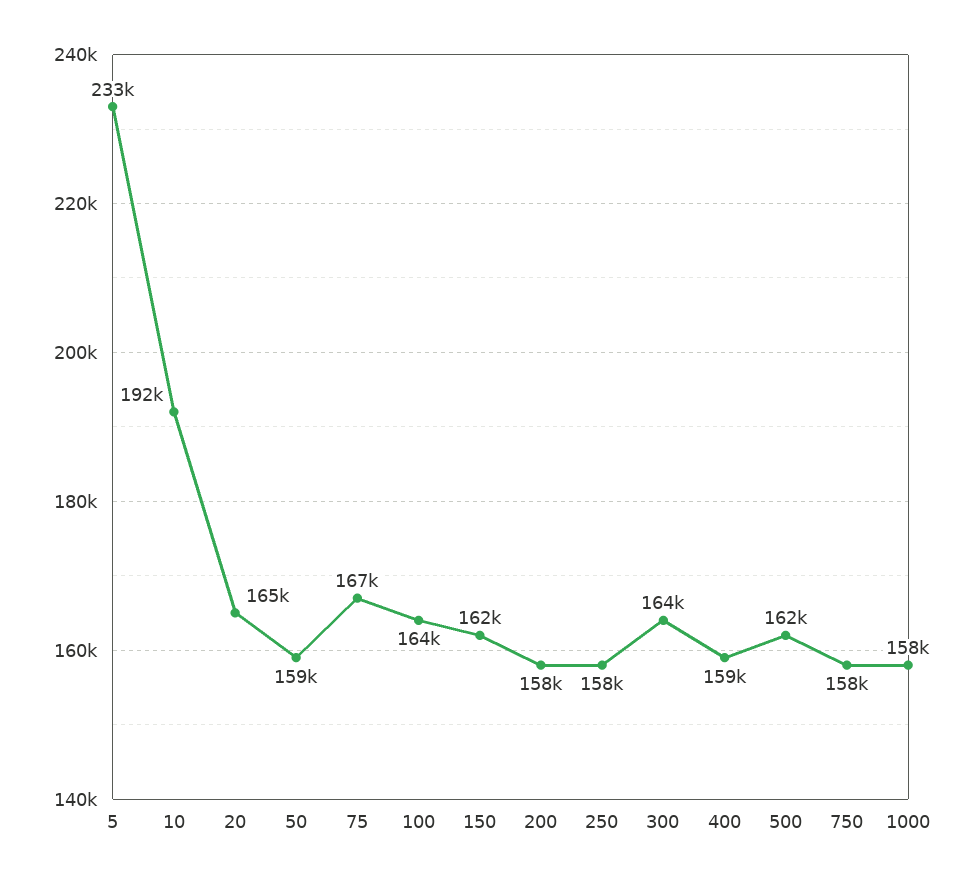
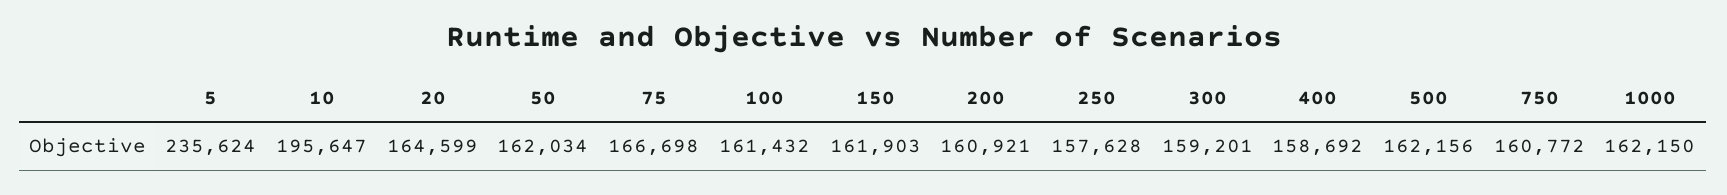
  {
-   "5": 233000,
+   "5": 235624,
-   "10": 192000,
+   "10": 195647,
    "20": 164599,
-   "50": 159000,
+   "50": 162034,
    "75": 166698,
-   "100": 164000,
+   "100": 161432,
    "150": 161903,
-   "200": 158000,
+   "200": 160921,
    "250": 157628,
-   "300": 164000,
+   "300": 159201,
    "400": 158692,
    "500": 162156,
-   "750": 158000,
+   "750": 160772,
-   "1000": 158000
+   "1000": 162150
  }

